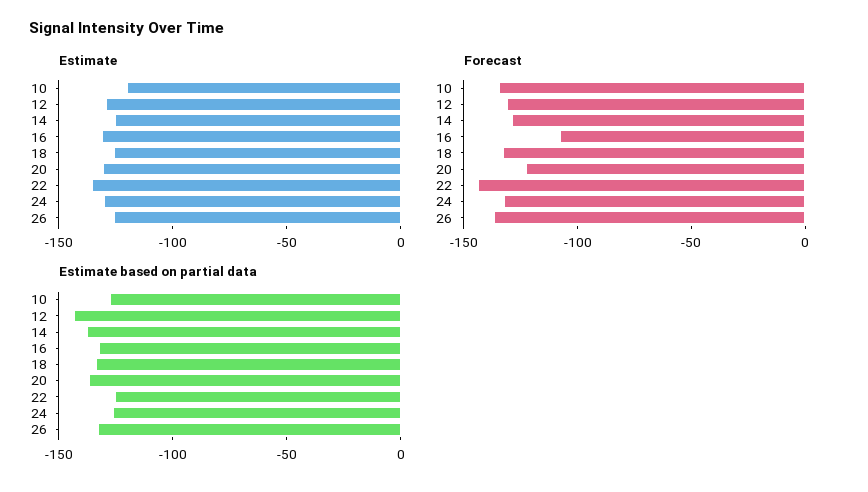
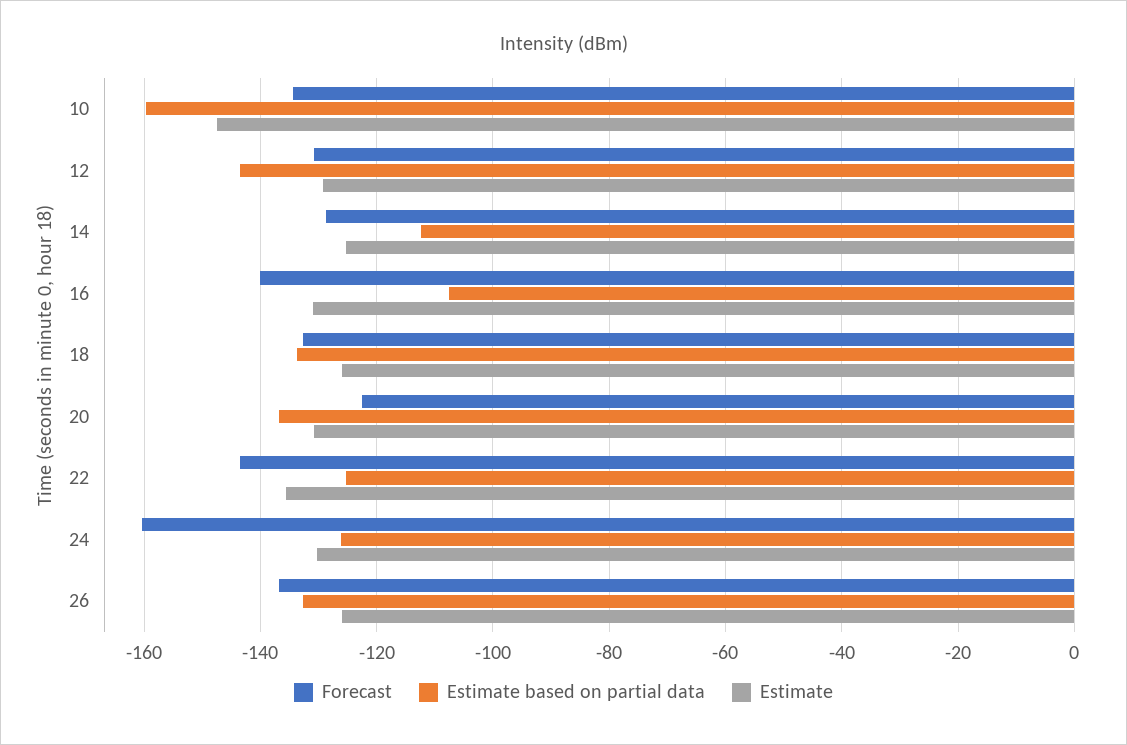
  {
    "Estimate": {
-     "10": -120,
+     "10": -148,
      "12": -130,
      "14": -126,
      "16": -132,
      "18": -126,
      "20": -130,
      "22": -136,
      "24": -130,
      "26": -126
    },
    "Forecast": {
      "10": -134,
      "12": -130,
      "14": -128,
-     "16": -110,
+     "16": -140,
      "18": -132,
      "20": -122,
      "22": -144,
-     "24": -130,
+     "24": -160,
      "26": -136
    },
    "Estimate based on partial data": {
-     "10": -130,
+     "10": -160,
      "12": -144,
-     "14": -140,
+     "14": -112,
-     "16": -130,
+     "16": -108,
      "18": -134,
      "20": -136,
      "22": -126,
      "24": -126,
      "26": -132
    }
  }

